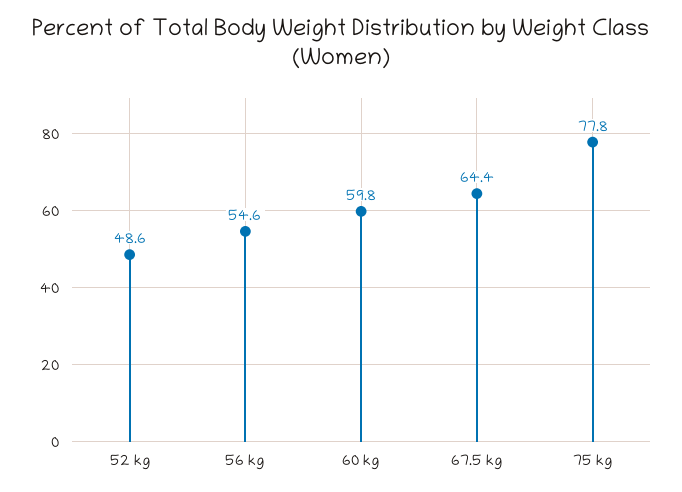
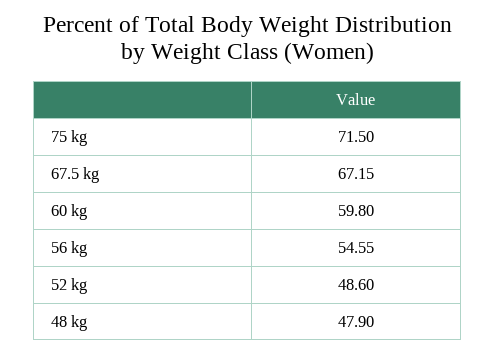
  {
    "52 kg": 48.6,
    "56 kg": 54.55,
    "60 kg": 59.8,
-   "67.5 kg": 64.4,
+   "67.5 kg": 67.15,
-   "75 kg": 77.8
+   "75 kg": 71.5,
+   "48 kg": 47.9
  }

